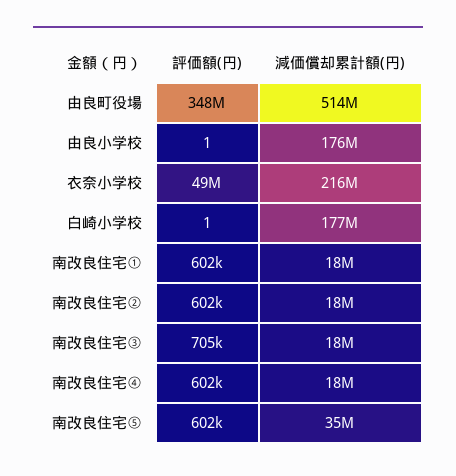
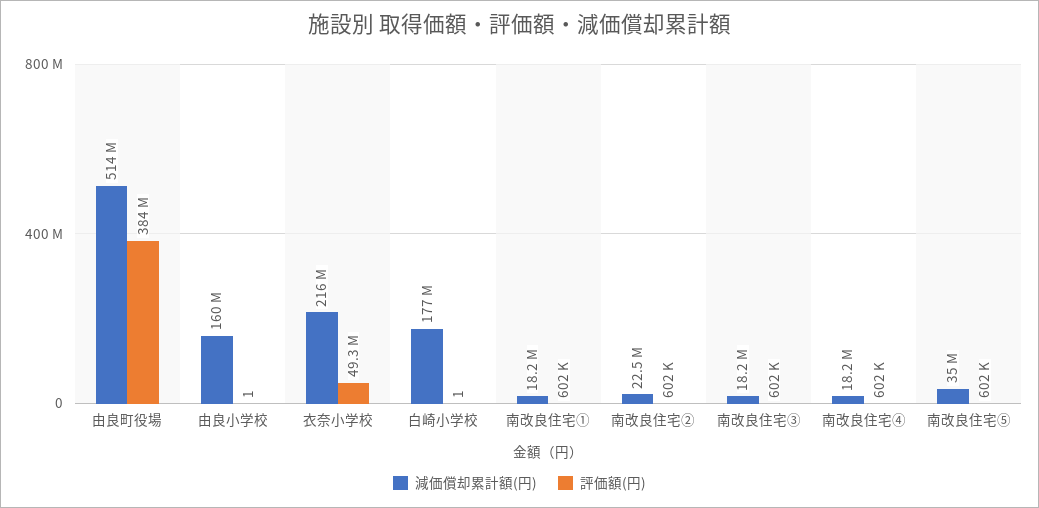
  {
    "評価額(円)": {
-     "由良町役場": 348000000,
+     "由良町役場": 384000000,
      "由良小学校": 1,
      "衣奈小学校": 49300000,
      "白崎小学校": 1,
      "南改良住宅①": 602000,
      "南改良住宅②": 602000,
-     "南改良住宅③": 705000,
+     "南改良住宅③": 602000,
      "南改良住宅④": 602000,
      "南改良住宅⑤": 602000
    },
    "減価償却累計額(円)": {
      "由良町役場": 514000000,
-     "由良小学校": 176000000,
+     "由良小学校": 160000000,
      "衣奈小学校": 216000000,
      "白崎小学校": 177000000,
      "南改良住宅①": 18200000,
-     "南改良住宅②": 18000000,
+     "南改良住宅②": 22500000,
      "南改良住宅③": 18200000,
      "南改良住宅④": 18200000,
      "南改良住宅⑤": 35000000
    }
  }

